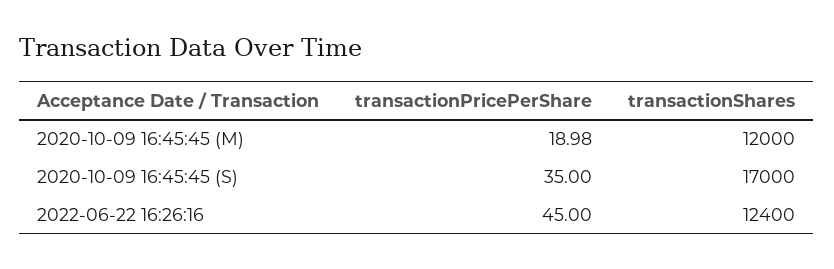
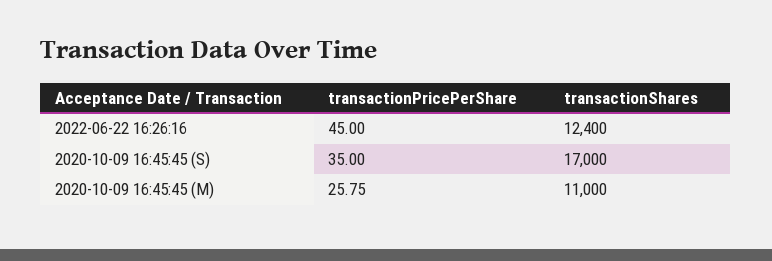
  {
    "transactionPricePerShare": {
-     "2020-10-09 16:45:45 (M)": 18.98,
+     "2020-10-09 16:45:45 (M)": 25.75,
      "2020-10-09 16:45:45 (S)": 35,
      "2022-06-22 16:26:16": 45
    },
    "transactionShares": {
-     "2020-10-09 16:45:45 (M)": 12000,
+     "2020-10-09 16:45:45 (M)": 11000,
      "2020-10-09 16:45:45 (S)": 17000,
      "2022-06-22 16:26:16": 12400
    }
  }

